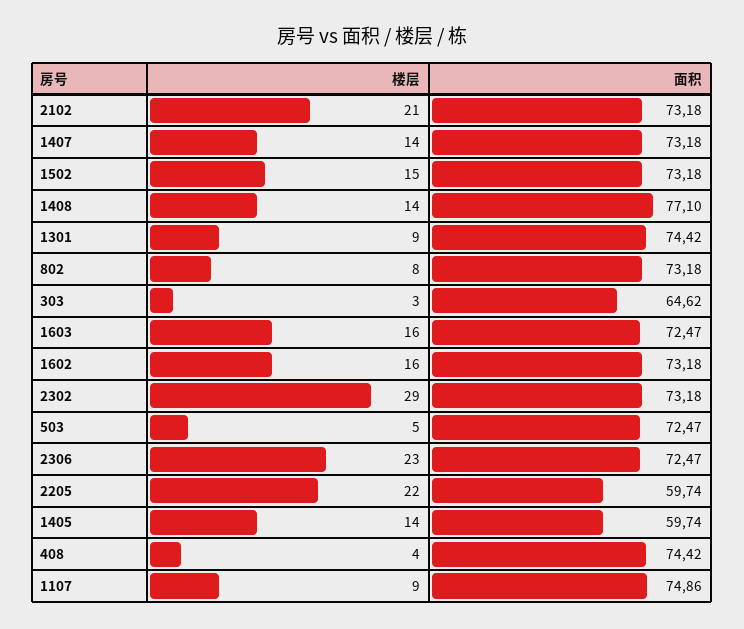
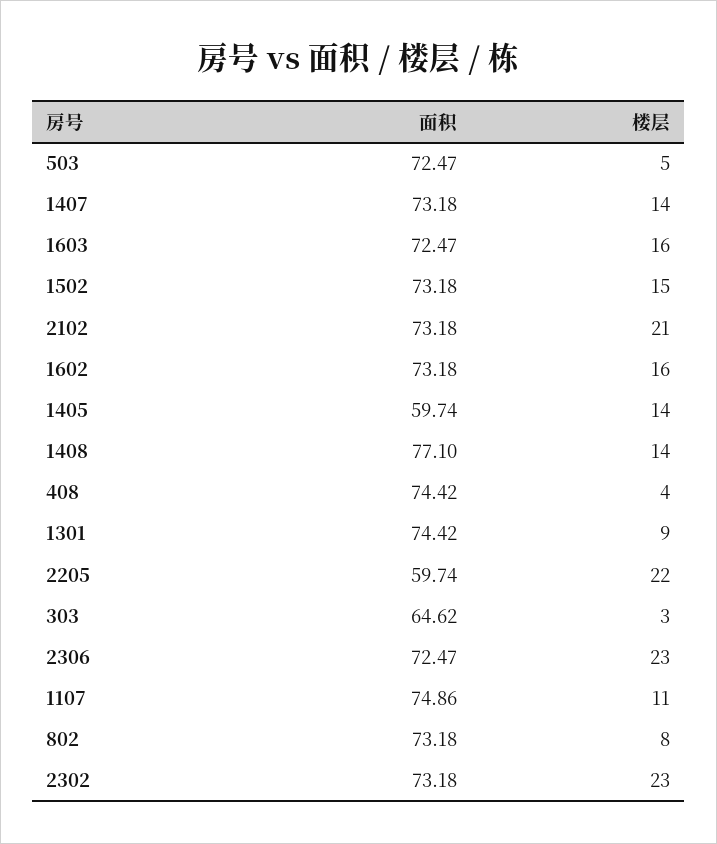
  {
    "楼层": {
      "2102": 21,
      "1407": 14,
      "1502": 15,
      "1408": 14,
      "1301": 9,
      "802": 8,
      "303": 3,
      "1603": 16,
      "1602": 16,
-     "2302": 29,
+     "2302": 23,
      "503": 5,
      "2306": 23,
      "2205": 22,
      "1405": 14,
      "408": 4,
-     "1107": 9
+     "1107": 11
    },
    "面积": {
      "2102": 73.18,
      "1407": 73.18,
      "1502": 73.18,
      "1408": 77.1,
      "1301": 74.42,
      "802": 73.18,
      "303": 64.62,
      "1603": 72.47,
      "1602": 73.18,
      "2302": 73.18,
      "503": 72.47,
      "2306": 72.47,
      "2205": 59.74,
      "1405": 59.74,
      "408": 74.42,
      "1107": 74.86
    }
  }

